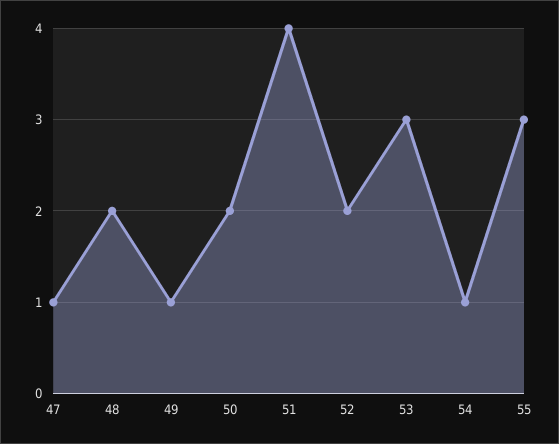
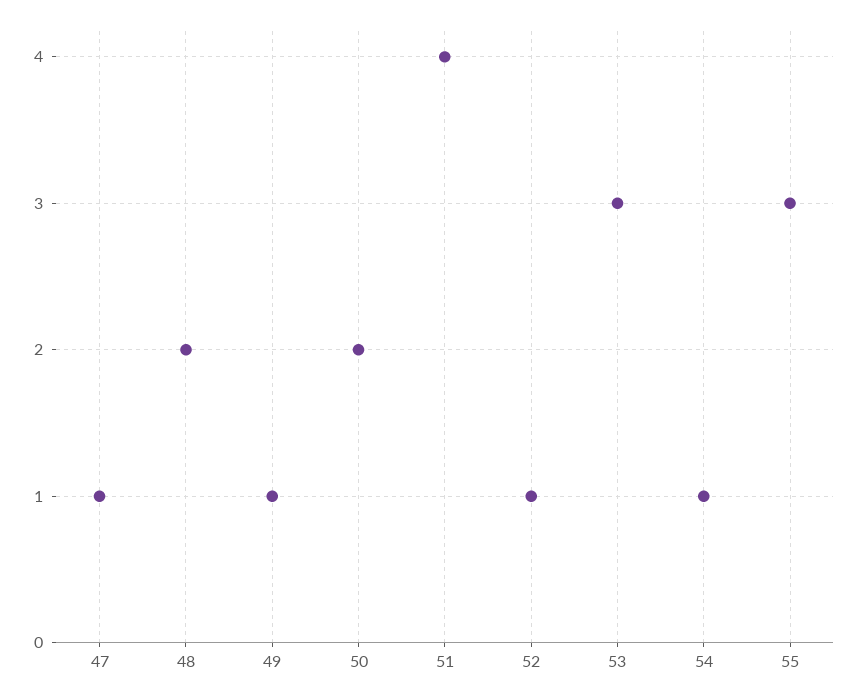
  {
    "47": 1,
    "48": 2,
    "49": 1,
    "50": 2,
    "51": 4,
-   "52": 2,
+   "52": 1,
    "53": 3,
    "54": 1,
    "55": 3
  }

